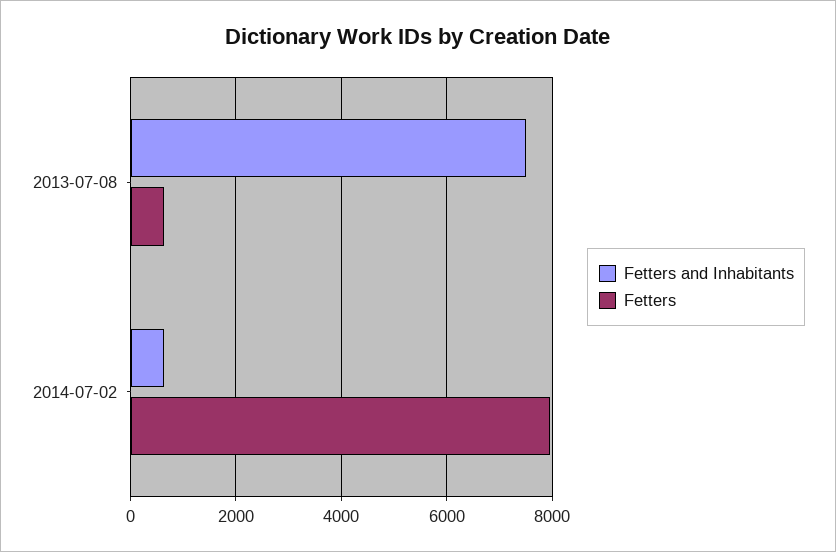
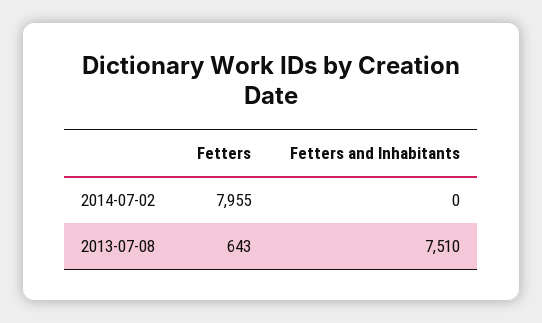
  {
    "Fetters and Inhabitants": {
      "2013-07-08": 7510,
-     "2014-07-02": 600
+     "2014-07-02": 0
    },
    "Fetters": {
      "2013-07-08": 643,
      "2014-07-02": 7955
    }
  }

